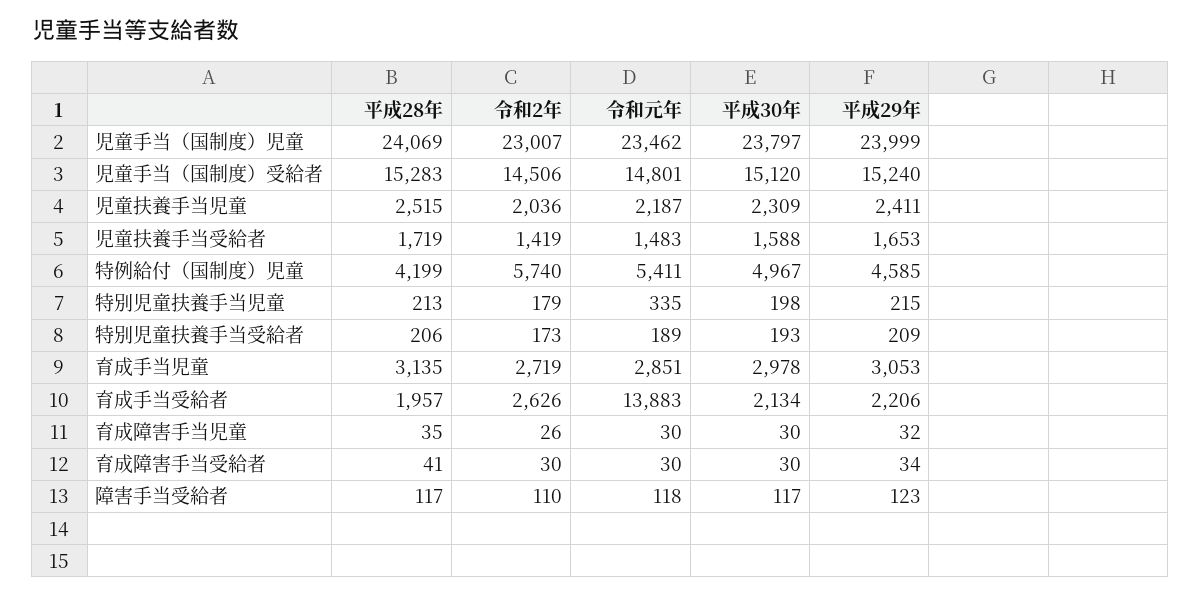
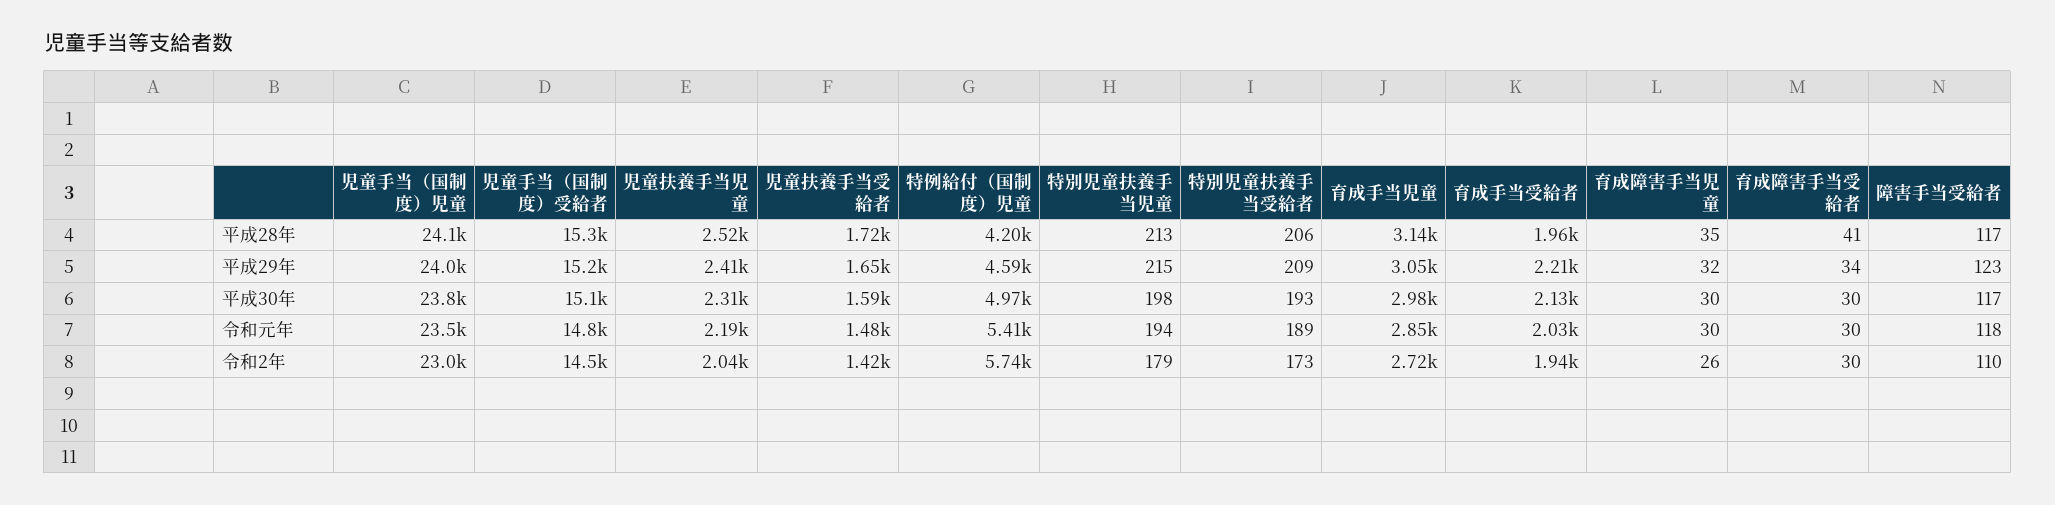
  {
    "平成28年": {
      "児童手当（国制度）児童": 24069,
      "児童手当（国制度）受給者": 15283,
      "児童扶養手当児童": 2515,
      "児童扶養手当受給者": 1719,
      "特例給付（国制度）児童": 4199,
      "特別児童扶養手当児童": 213,
      "特別児童扶養手当受給者": 206,
      "育成手当児童": 3135,
      "育成手当受給者": 1957,
      "育成障害手当児童": 35,
      "育成障害手当受給者": 41,
      "障害手当受給者": 117
    },
    "令和2年": {
      "児童手当（国制度）児童": 23007,
      "児童手当（国制度）受給者": 14506,
      "児童扶養手当児童": 2036,
      "児童扶養手当受給者": 1419,
      "特例給付（国制度）児童": 5740,
      "特別児童扶養手当児童": 179,
      "特別児童扶養手当受給者": 173,
      "育成手当児童": 2719,
-     "育成手当受給者": 2626,
+     "育成手当受給者": 1940,
      "育成障害手当児童": 26,
      "育成障害手当受給者": 30,
      "障害手当受給者": 110
    },
    "令和元年": {
      "児童手当（国制度）児童": 23462,
      "児童手当（国制度）受給者": 14801,
      "児童扶養手当児童": 2187,
      "児童扶養手当受給者": 1483,
      "特例給付（国制度）児童": 5411,
-     "特別児童扶養手当児童": 335,
+     "特別児童扶養手当児童": 194,
      "特別児童扶養手当受給者": 189,
      "育成手当児童": 2851,
-     "育成手当受給者": 13883,
+     "育成手当受給者": 2030,
      "育成障害手当児童": 30,
      "育成障害手当受給者": 30,
      "障害手当受給者": 118
    },
    "平成30年": {
      "児童手当（国制度）児童": 23797,
      "児童手当（国制度）受給者": 15120,
      "児童扶養手当児童": 2309,
      "児童扶養手当受給者": 1588,
      "特例給付（国制度）児童": 4967,
      "特別児童扶養手当児童": 198,
      "特別児童扶養手当受給者": 193,
      "育成手当児童": 2978,
      "育成手当受給者": 2134,
      "育成障害手当児童": 30,
      "育成障害手当受給者": 30,
      "障害手当受給者": 117
    },
    "平成29年": {
      "児童手当（国制度）児童": 23999,
      "児童手当（国制度）受給者": 15240,
      "児童扶養手当児童": 2411,
      "児童扶養手当受給者": 1653,
      "特例給付（国制度）児童": 4585,
      "特別児童扶養手当児童": 215,
      "特別児童扶養手当受給者": 209,
      "育成手当児童": 3053,
      "育成手当受給者": 2206,
      "育成障害手当児童": 32,
      "育成障害手当受給者": 34,
      "障害手当受給者": 123
    }
  }

